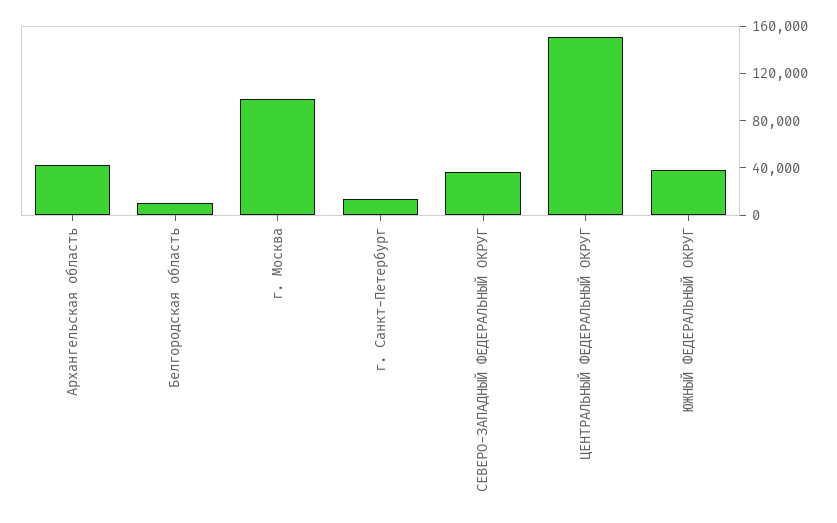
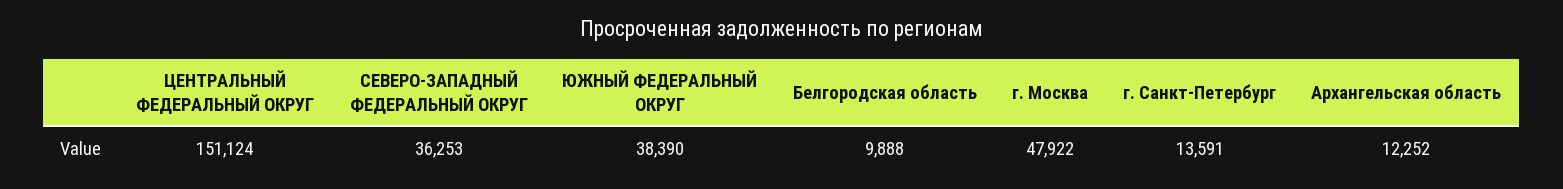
  {
-   "Архангельская область": 40000,
+   "Архангельская область": 12252,
    "Белгородская область": 9888,
-   "г. Москва": 100000,
+   "г. Москва": 47922,
    "г. Санкт-Петербург": 13591,
    "СЕВЕРО-ЗАПАДНЫЙ ФЕДЕРАЛЬНЫЙ ОКРУГ": 36253,
    "ЦЕНТРАЛЬНЫЙ ФЕДЕРАЛЬНЫЙ ОКРУГ": 151124,
    "ЮЖНЫЙ ФЕДЕРАЛЬНЫЙ ОКРУГ": 38390
  }

